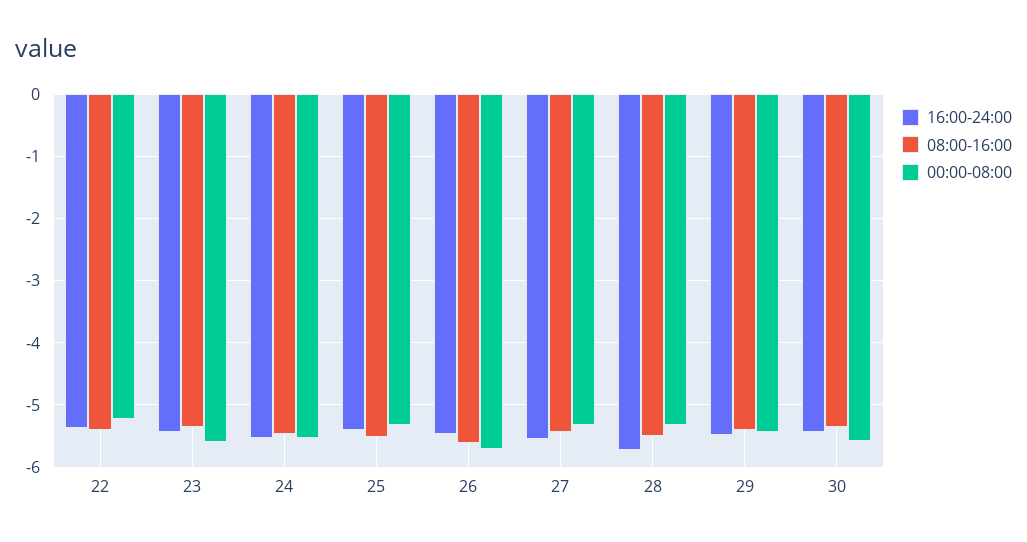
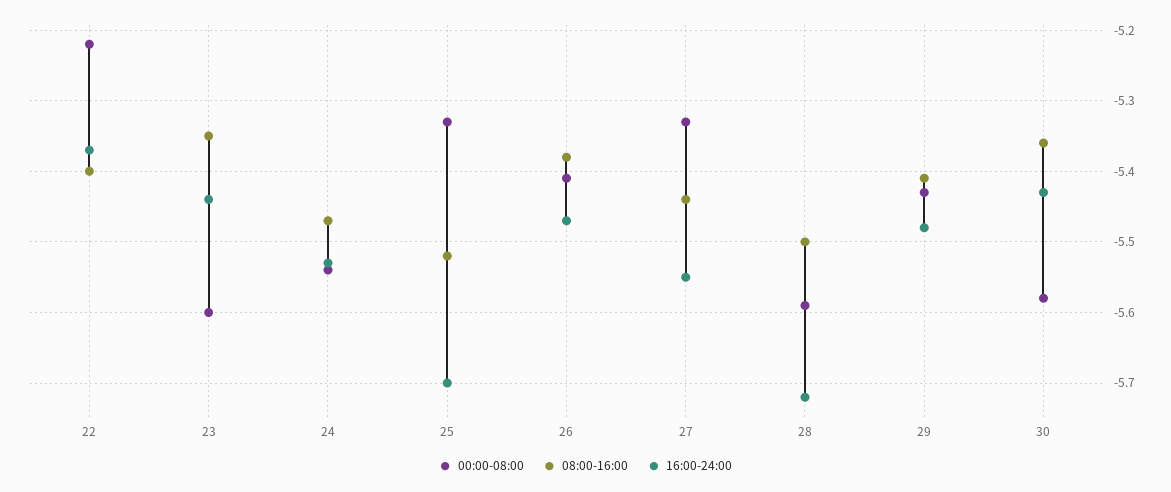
  {
    "16:00-24:00": {
      "22": -5.37,
      "23": -5.44,
      "24": -5.53,
-     "25": -5.4,
+     "25": -5.7,
      "26": -5.47,
      "27": -5.55,
      "28": -5.72,
      "29": -5.48,
      "30": -5.43
    },
    "08:00-16:00": {
      "22": -5.4,
      "23": -5.35,
      "24": -5.47,
      "25": -5.52,
-     "26": -5.6,
+     "26": -5.38,
      "27": -5.44,
      "28": -5.5,
      "29": -5.41,
      "30": -5.36
    },
    "00:00-08:00": {
      "22": -5.22,
      "23": -5.6,
      "24": -5.54,
      "25": -5.33,
-     "26": -5.7,
+     "26": -5.41,
      "27": -5.33,
-     "28": -5.3,
+     "28": -5.59,
      "29": -5.43,
      "30": -5.58
    }
  }

